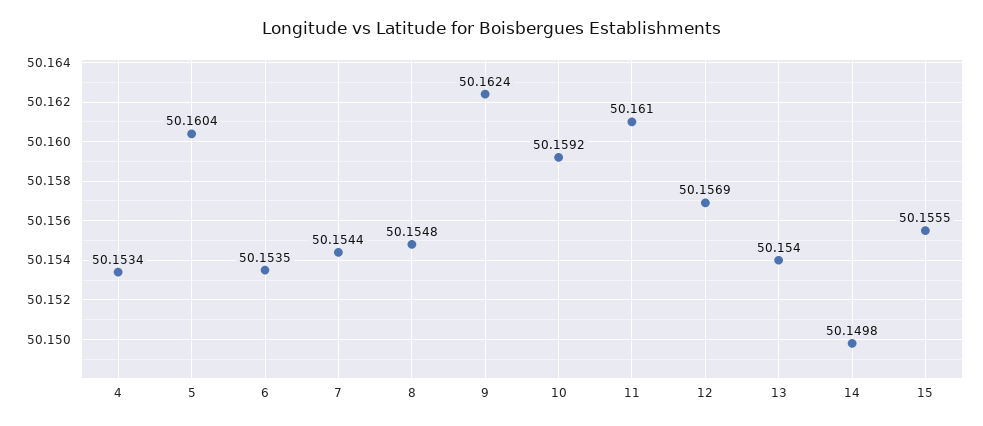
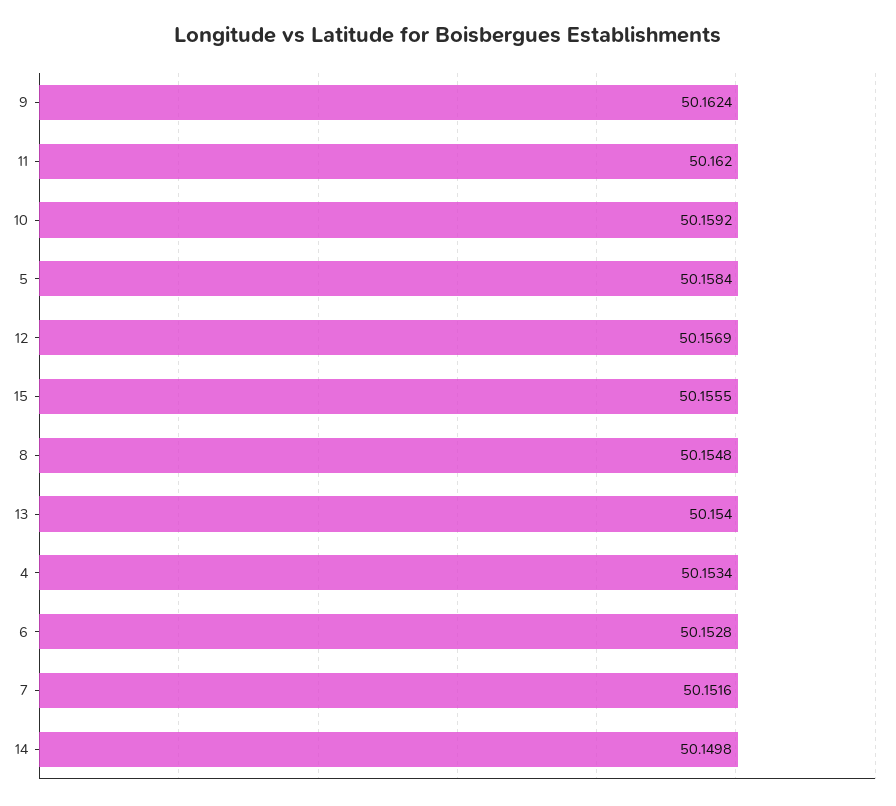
  {
    "4": 50.1534,
-   "5": 50.1604,
+   "5": 50.1584,
-   "6": 50.1535,
+   "6": 50.1528,
-   "7": 50.1544,
+   "7": 50.1516,
    "8": 50.1548,
    "9": 50.1624,
    "10": 50.1592,
-   "11": 50.161,
+   "11": 50.162,
    "12": 50.1569,
    "13": 50.154,
    "14": 50.1498,
    "15": 50.1555
  }

